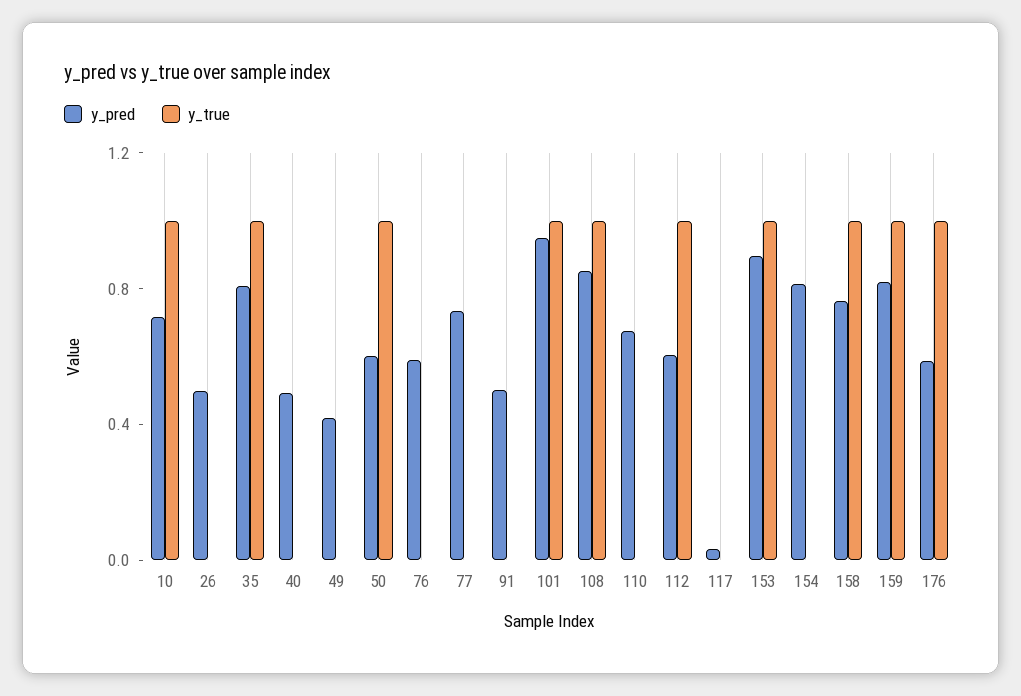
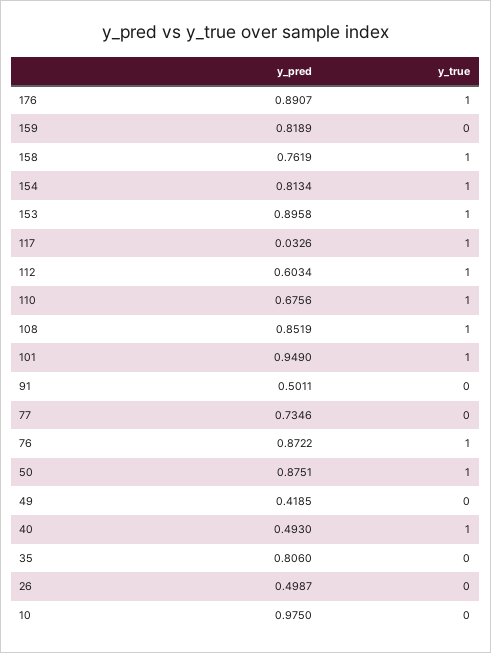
  {
    "y_pred": {
-     "10": 0.7,
+     "10": 0.975,
      "26": 0.4987,
      "35": 0.806,
      "40": 0.493,
      "49": 0.4185,
-     "50": 0.6,
+     "50": 0.8751,
-     "76": 0.6,
+     "76": 0.8722,
      "77": 0.7346,
      "91": 0.5011,
      "101": 0.949,
      "108": 0.8519,
      "110": 0.6756,
      "112": 0.6034,
      "117": 0.0326,
      "153": 0.8958,
      "154": 0.8134,
      "158": 0.7619,
      "159": 0.8189,
-     "176": 0.6
+     "176": 0.8907
    },
    "y_true": {
-     "10": 1,
+     "10": 0,
      "26": 0,
-     "35": 1,
+     "35": 0,
-     "40": 0,
+     "40": 1,
      "49": 0,
      "50": 1,
-     "76": 0,
+     "76": 1,
      "77": 0,
      "91": 0,
      "101": 1,
      "108": 1,
-     "110": 0,
+     "110": 1,
      "112": 1,
-     "117": 0,
+     "117": 1,
      "153": 1,
-     "154": 0,
+     "154": 1,
      "158": 1,
-     "159": 1,
+     "159": 0,
      "176": 1
    }
  }

